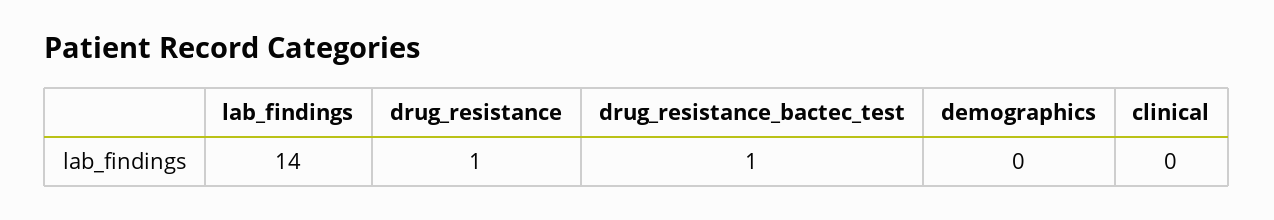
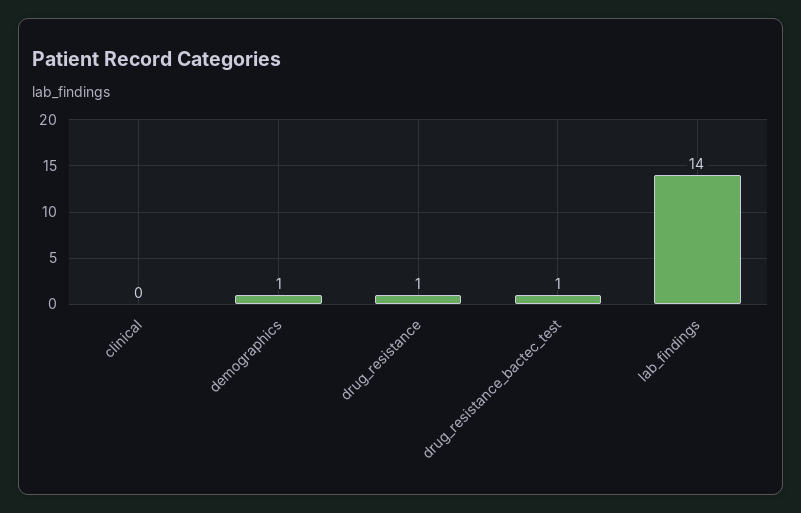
  {
    "lab_findings": 14,
    "drug_resistance": 1,
    "drug_resistance_bactec_test": 1,
-   "demographics": 0,
+   "demographics": 1,
    "clinical": 0
  }

